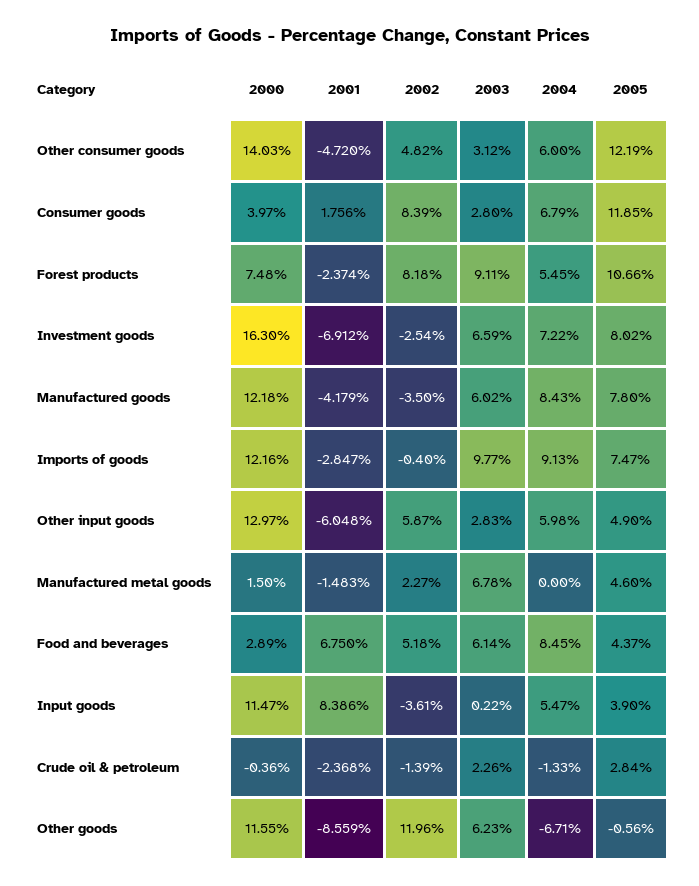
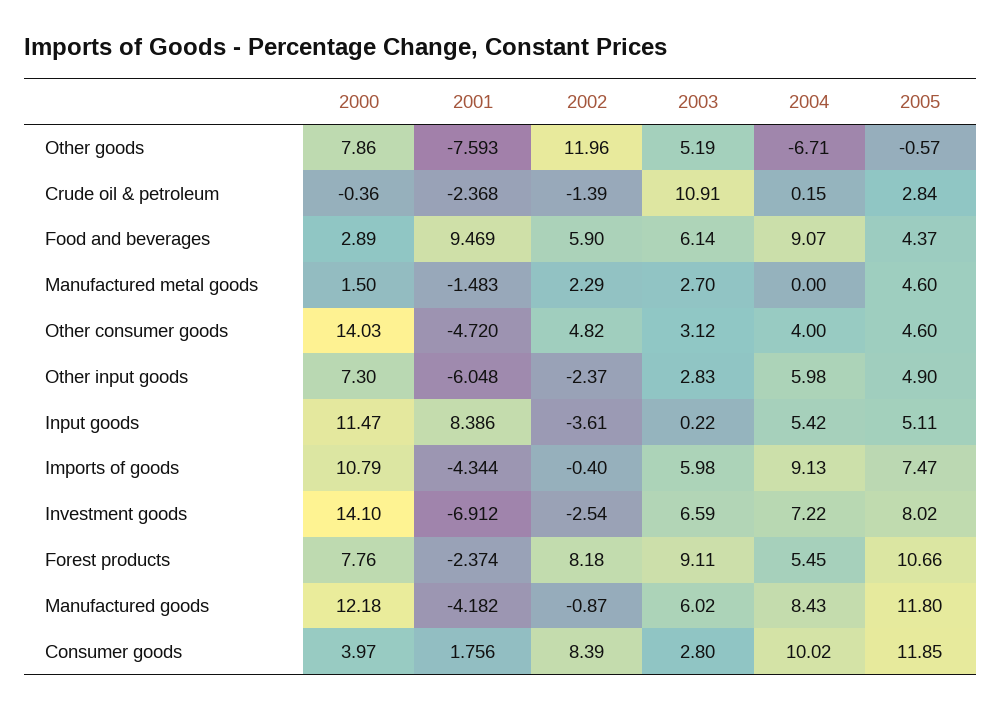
  {
    "2000": {
      "Other consumer goods": 14.03,
      "Consumer goods": 3.97,
-     "Forest products": 7.48,
+     "Forest products": 7.76,
-     "Investment goods": 16.3,
+     "Investment goods": 14.1,
      "Manufactured goods": 12.18,
-     "Imports of goods": 12.16,
+     "Imports of goods": 10.79,
-     "Other input goods": 12.97,
+     "Other input goods": 7.3,
      "Manufactured metal goods": 1.5,
      "Food and beverages": 2.89,
      "Input goods": 11.47,
      "Crude oil & petroleum": -0.36,
-     "Other goods": 11.55
+     "Other goods": 7.86
    },
    "2001": {
      "Other consumer goods": -4.72,
      "Consumer goods": 1.756,
      "Forest products": -2.374,
      "Investment goods": -6.912,
-     "Manufactured goods": -4.179,
+     "Manufactured goods": -4.182,
-     "Imports of goods": -2.847,
+     "Imports of goods": -4.344,
      "Other input goods": -6.048,
      "Manufactured metal goods": -1.483,
-     "Food and beverages": 6.75,
+     "Food and beverages": 9.469,
      "Input goods": 8.386,
      "Crude oil & petroleum": -2.368,
-     "Other goods": -8.559
+     "Other goods": -7.593
    },
    "2002": {
      "Other consumer goods": 4.82,
      "Consumer goods": 8.39,
      "Forest products": 8.18,
      "Investment goods": -2.54,
-     "Manufactured goods": -3.5,
+     "Manufactured goods": -0.87,
      "Imports of goods": -0.4,
-     "Other input goods": 5.87,
+     "Other input goods": -2.37,
-     "Manufactured metal goods": 2.27,
+     "Manufactured metal goods": 2.29,
-     "Food and beverages": 5.18,
+     "Food and beverages": 5.9,
      "Input goods": -3.61,
      "Crude oil & petroleum": -1.39,
      "Other goods": 11.96
    },
    "2003": {
      "Other consumer goods": 3.12,
      "Consumer goods": 2.8,
      "Forest products": 9.11,
      "Investment goods": 6.59,
      "Manufactured goods": 6.02,
-     "Imports of goods": 9.77,
+     "Imports of goods": 5.98,
      "Other input goods": 2.83,
-     "Manufactured metal goods": 6.78,
+     "Manufactured metal goods": 2.7,
      "Food and beverages": 6.14,
      "Input goods": 0.22,
-     "Crude oil & petroleum": 2.26,
+     "Crude oil & petroleum": 10.91,
-     "Other goods": 6.23
+     "Other goods": 5.19
    },
    "2004": {
-     "Other consumer goods": 6,
+     "Other consumer goods": 4,
-     "Consumer goods": 6.79,
+     "Consumer goods": 10.02,
      "Forest products": 5.45,
      "Investment goods": 7.22,
      "Manufactured goods": 8.43,
      "Imports of goods": 9.13,
      "Other input goods": 5.98,
      "Manufactured metal goods": 0,
-     "Food and beverages": 8.45,
+     "Food and beverages": 9.07,
-     "Input goods": 5.47,
+     "Input goods": 5.42,
-     "Crude oil & petroleum": -1.33,
+     "Crude oil & petroleum": 0.15,
      "Other goods": -6.71
    },
    "2005": {
-     "Other consumer goods": 12.19,
+     "Other consumer goods": 4.6,
      "Consumer goods": 11.85,
      "Forest products": 10.66,
      "Investment goods": 8.02,
-     "Manufactured goods": 7.8,
+     "Manufactured goods": 11.8,
      "Imports of goods": 7.47,
      "Other input goods": 4.9,
      "Manufactured metal goods": 4.6,
      "Food and beverages": 4.37,
-     "Input goods": 3.9,
+     "Input goods": 5.11,
      "Crude oil & petroleum": 2.84,
-     "Other goods": -0.56
+     "Other goods": -0.57
    }
  }

